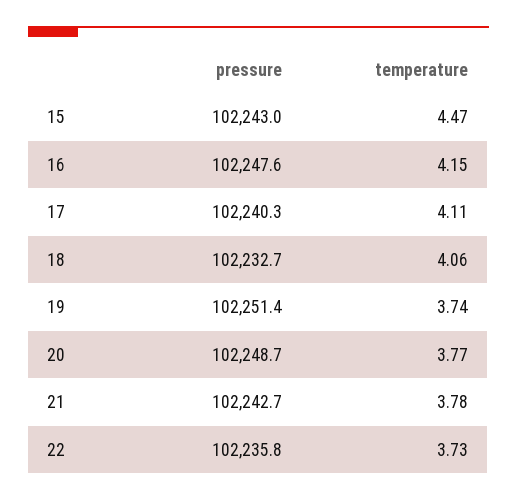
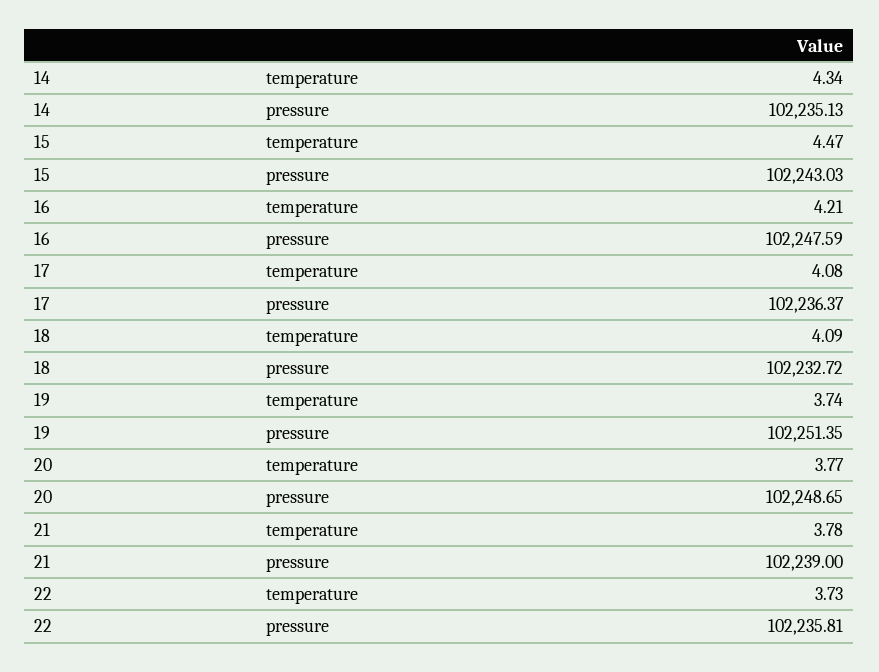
  {
    "pressure": {
      "15": 102243.03,
      "16": 102247.59,
-     "17": 102240.3,
+     "17": 102236.37,
      "18": 102232.72,
      "19": 102251.35,
      "20": 102248.65,
-     "21": 102242.7,
+     "21": 102239,
-     "22": 102235.81
+     "22": 102235.81,
+     "14": 102235.13
    },
    "temperature": {
      "15": 4.47,
-     "16": 4.15,
+     "16": 4.21,
-     "17": 4.11,
+     "17": 4.08,
-     "18": 4.06,
+     "18": 4.09,
      "19": 3.74,
      "20": 3.77,
      "21": 3.78,
-     "22": 3.73
+     "22": 3.73,
+     "14": 4.34
    }
  }

